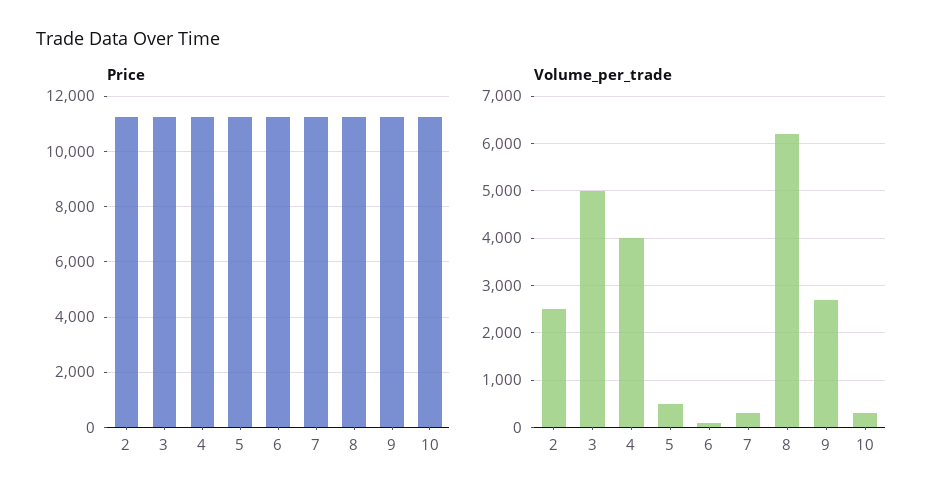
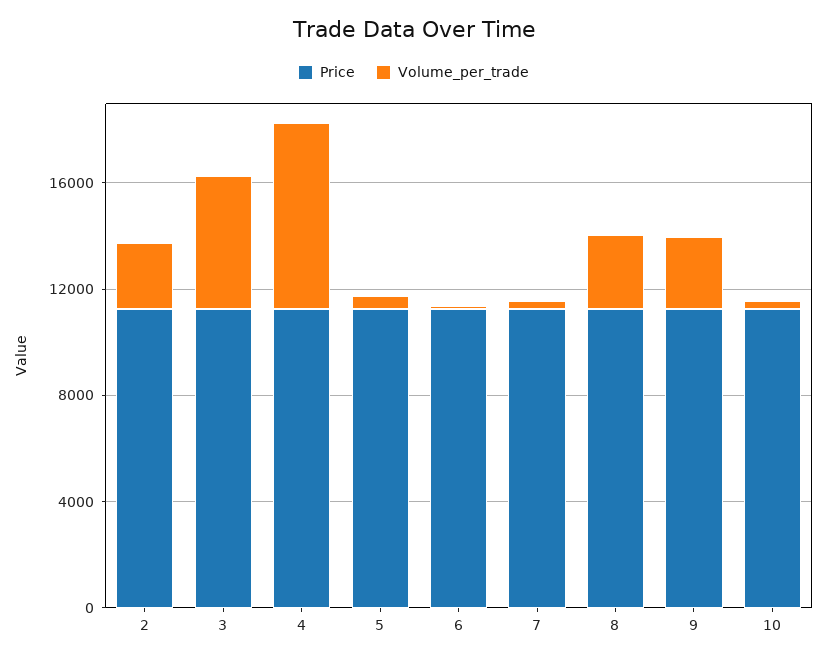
  {
    "Price": {
      "2": 11250,
      "3": 11250,
      "4": 11250,
      "5": 11250,
      "6": 11250,
      "7": 11250,
      "8": 11250,
      "9": 11250,
      "10": 11250
    },
    "Volume_per_trade": {
      "2": 2600,
      "3": 5000,
-     "4": 4000,
+     "4": 7000,
      "5": 600,
      "6": 200,
      "7": 400,
-     "8": 6200,
+     "8": 3000,
      "9": 2800,
      "10": 400
    }
  }

